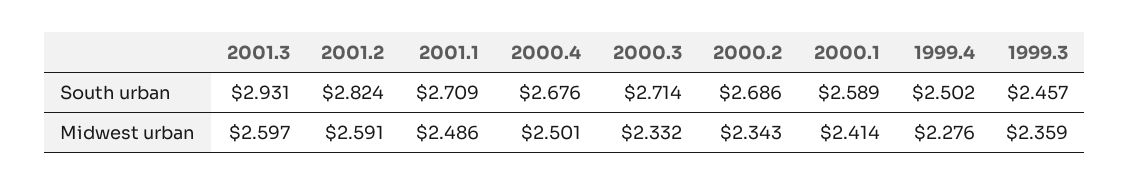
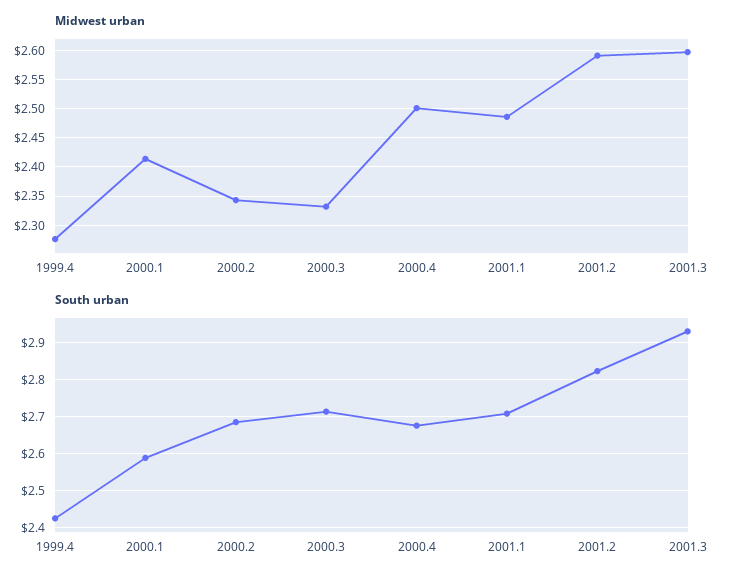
  {
    "South urban": {
      "2001.3": 2.931,
      "2001.2": 2.824,
      "2001.1": 2.709,
      "2000.4": 2.676,
      "2000.3": 2.714,
      "2000.2": 2.686,
      "2000.1": 2.589,
-     "1999.4": 2.502,
+     "1999.4": 2.42
-     "1999.3": 2.457
    },
    "Midwest urban": {
      "2001.3": 2.597,
      "2001.2": 2.591,
      "2001.1": 2.486,
      "2000.4": 2.501,
      "2000.3": 2.332,
      "2000.2": 2.343,
      "2000.1": 2.414,
-     "1999.4": 2.276,
+     "1999.4": 2.276
-     "1999.3": 2.359
    }
  }

